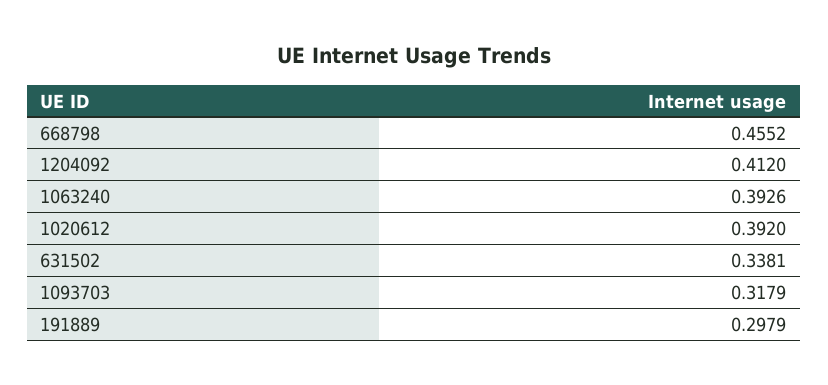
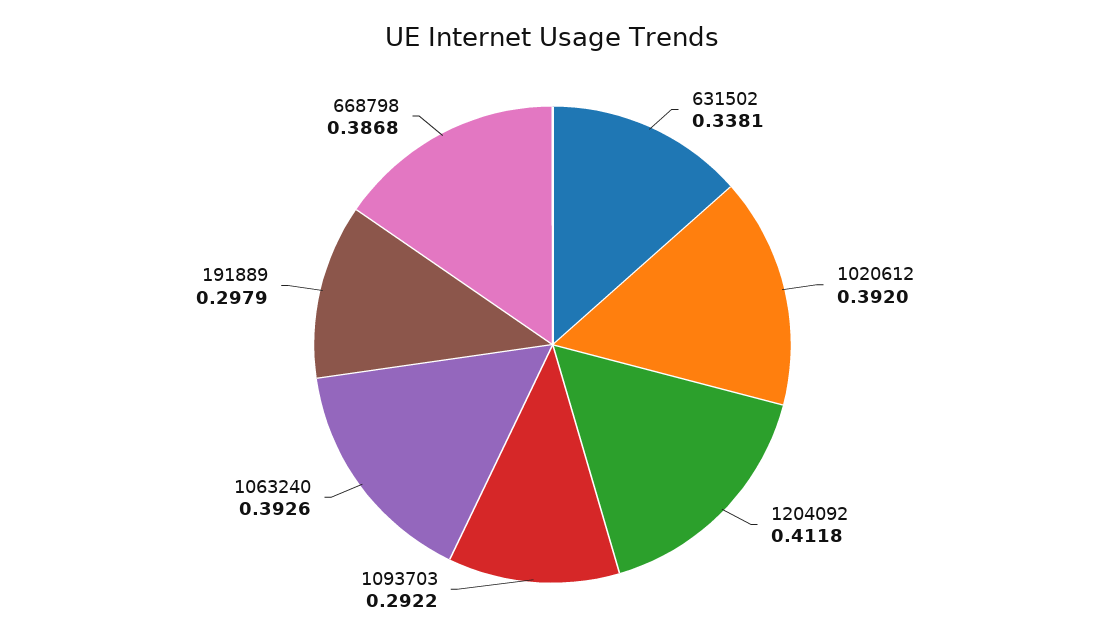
  {
-   "668798": 0.4552,
+   "668798": 0.3868,
-   "1204092": 0.412,
+   "1204092": 0.4118,
    "1063240": 0.3926,
    "1020612": 0.392,
    "631502": 0.3381,
-   "1093703": 0.3179,
+   "1093703": 0.2922,
    "191889": 0.2979
  }

